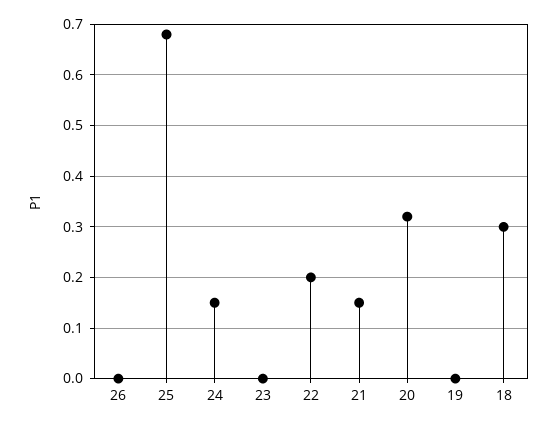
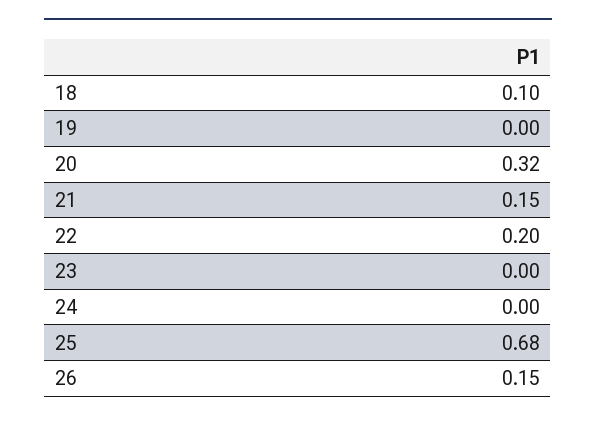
  {
-   "26": 0,
+   "26": 0.15,
    "25": 0.68,
-   "24": 0.15,
+   "24": 0,
    "23": 0,
    "22": 0.2,
    "21": 0.15,
    "20": 0.32,
    "19": 0,
-   "18": 0.3
+   "18": 0.1
  }

